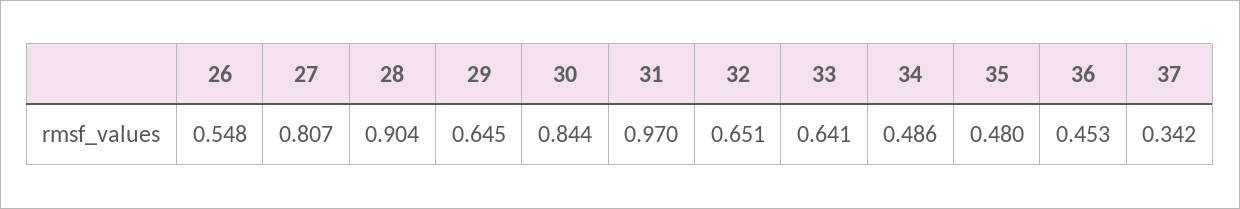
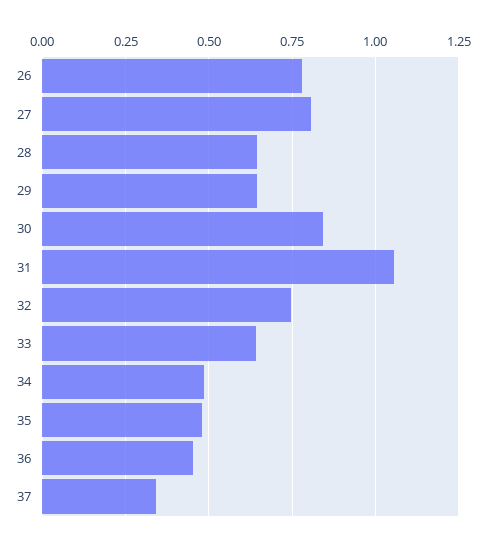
  {
-   "26": 0.548,
+   "26": 0.775,
    "27": 0.807,
-   "28": 0.904,
+   "28": 0.65,
    "29": 0.645,
    "30": 0.844,
-   "31": 0.97,
+   "31": 1.05,
-   "32": 0.651,
+   "32": 0.75,
    "33": 0.641,
    "34": 0.486,
    "35": 0.48,
    "36": 0.453,
    "37": 0.342
  }

